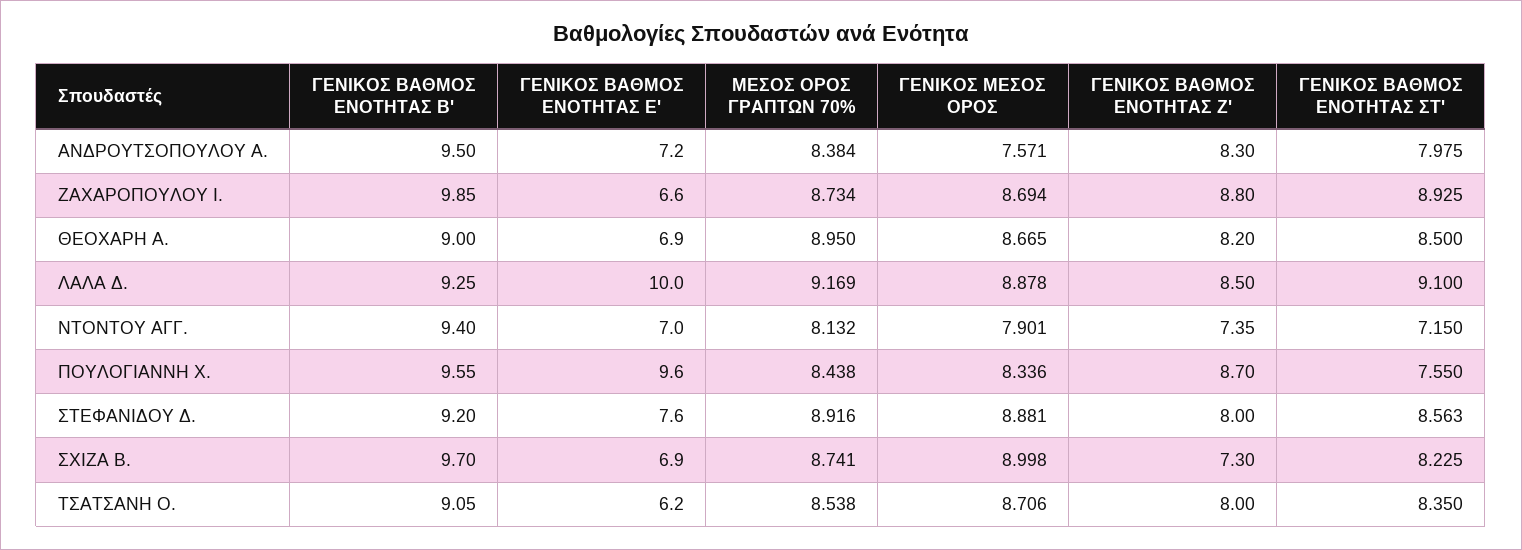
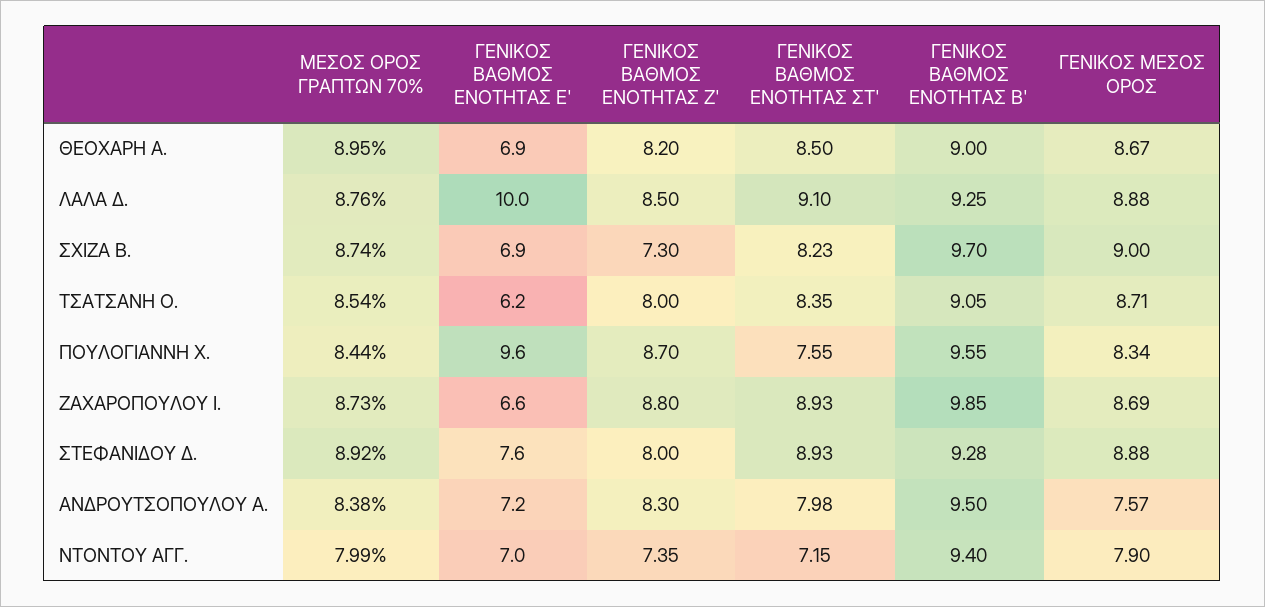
  {
    "ΓΕΝΙΚΟΣ ΒΑΘΜΟΣ ΕΝΟΤΗΤΑΣ Β'": {
      "ΑΝΔΡΟΥΤΣΟΠΟΥΛΟΥ Α.": 9.5,
      "ΖΑΧΑΡΟΠΟΥΛΟΥ Ι.": 9.85,
      "ΘΕΟΧΑΡΗ Α.": 9,
      "ΛΑΛΑ Δ.": 9.25,
      "ΝΤΟΝΤΟΥ ΑΓΓ.": 9.4,
      "ΠΟΥΛΟΓΙΑΝΝΗ Χ.": 9.55,
-     "ΣΤΕΦΑΝΙΔΟΥ Δ.": 9.2,
+     "ΣΤΕΦΑΝΙΔΟΥ Δ.": 9.28,
      "ΣΧΙΖΑ Β.": 9.7,
      "ΤΣΑΤΣΑΝΗ Ο.": 9.05
    },
    "ΓΕΝΙΚΟΣ ΒΑΘΜΟΣ ΕΝΟΤΗΤΑΣ Ε'": {
      "ΑΝΔΡΟΥΤΣΟΠΟΥΛΟΥ Α.": 7.2,
      "ΖΑΧΑΡΟΠΟΥΛΟΥ Ι.": 6.6,
      "ΘΕΟΧΑΡΗ Α.": 6.9,
      "ΛΑΛΑ Δ.": 10,
      "ΝΤΟΝΤΟΥ ΑΓΓ.": 7,
      "ΠΟΥΛΟΓΙΑΝΝΗ Χ.": 9.6,
      "ΣΤΕΦΑΝΙΔΟΥ Δ.": 7.6,
      "ΣΧΙΖΑ Β.": 6.9,
      "ΤΣΑΤΣΑΝΗ Ο.": 6.2
    },
    "ΜΕΣΟΣ ΟΡΟΣ ΓΡΑΠΤΩΝ 70%": {
      "ΑΝΔΡΟΥΤΣΟΠΟΥΛΟΥ Α.": 8.384,
      "ΖΑΧΑΡΟΠΟΥΛΟΥ Ι.": 8.734,
      "ΘΕΟΧΑΡΗ Α.": 8.95,
-     "ΛΑΛΑ Δ.": 9.169,
+     "ΛΑΛΑ Δ.": 8.76,
-     "ΝΤΟΝΤΟΥ ΑΓΓ.": 8.132,
+     "ΝΤΟΝΤΟΥ ΑΓΓ.": 7.99,
      "ΠΟΥΛΟΓΙΑΝΝΗ Χ.": 8.438,
      "ΣΤΕΦΑΝΙΔΟΥ Δ.": 8.916,
      "ΣΧΙΖΑ Β.": 8.741,
      "ΤΣΑΤΣΑΝΗ Ο.": 8.538
    },
    "ΓΕΝΙΚΟΣ ΜΕΣΟΣ ΟΡΟΣ": {
      "ΑΝΔΡΟΥΤΣΟΠΟΥΛΟΥ Α.": 7.571,
      "ΖΑΧΑΡΟΠΟΥΛΟΥ Ι.": 8.694,
      "ΘΕΟΧΑΡΗ Α.": 8.665,
      "ΛΑΛΑ Δ.": 8.878,
      "ΝΤΟΝΤΟΥ ΑΓΓ.": 7.901,
      "ΠΟΥΛΟΓΙΑΝΝΗ Χ.": 8.336,
      "ΣΤΕΦΑΝΙΔΟΥ Δ.": 8.881,
      "ΣΧΙΖΑ Β.": 8.998,
      "ΤΣΑΤΣΑΝΗ Ο.": 8.706
    },
    "ΓΕΝΙΚΟΣ ΒΑΘΜΟΣ ΕΝΟΤΗΤΑΣ Ζ'": {
      "ΑΝΔΡΟΥΤΣΟΠΟΥΛΟΥ Α.": 8.3,
      "ΖΑΧΑΡΟΠΟΥΛΟΥ Ι.": 8.8,
      "ΘΕΟΧΑΡΗ Α.": 8.2,
      "ΛΑΛΑ Δ.": 8.5,
      "ΝΤΟΝΤΟΥ ΑΓΓ.": 7.35,
      "ΠΟΥΛΟΓΙΑΝΝΗ Χ.": 8.7,
      "ΣΤΕΦΑΝΙΔΟΥ Δ.": 8,
      "ΣΧΙΖΑ Β.": 7.3,
      "ΤΣΑΤΣΑΝΗ Ο.": 8
    },
    "ΓΕΝΙΚΟΣ ΒΑΘΜΟΣ ΕΝΟΤΗΤΑΣ ΣΤ'": {
      "ΑΝΔΡΟΥΤΣΟΠΟΥΛΟΥ Α.": 7.975,
      "ΖΑΧΑΡΟΠΟΥΛΟΥ Ι.": 8.925,
      "ΘΕΟΧΑΡΗ Α.": 8.5,
      "ΛΑΛΑ Δ.": 9.1,
      "ΝΤΟΝΤΟΥ ΑΓΓ.": 7.15,
      "ΠΟΥΛΟΓΙΑΝΝΗ Χ.": 7.55,
-     "ΣΤΕΦΑΝΙΔΟΥ Δ.": 8.563,
+     "ΣΤΕΦΑΝΙΔΟΥ Δ.": 8.93,
      "ΣΧΙΖΑ Β.": 8.225,
      "ΤΣΑΤΣΑΝΗ Ο.": 8.35
    }
  }

